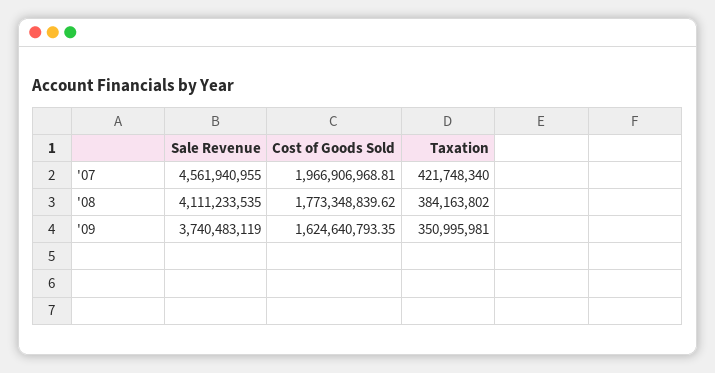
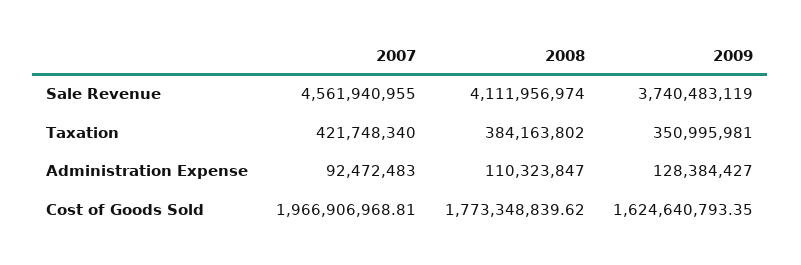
  {
    "Sale Revenue": {
      "'07": 4561940955,
-     "'08": 4111233535,
+     "'08": 4111956974,
      "'09": 3740483119
    },
    "Cost of Goods Sold": {
      "'07": 1966906968.81,
      "'08": 1773348839.62,
      "'09": 1624640793.35
    },
    "Taxation": {
      "'07": 421748340,
      "'08": 384163802,
      "'09": 350995981
-   }
+   },
+   "Administration Expense": {
+     "'07": 92472483,
+     "'08": 110323847,
+     "'09": 128384427
+   }
  }

